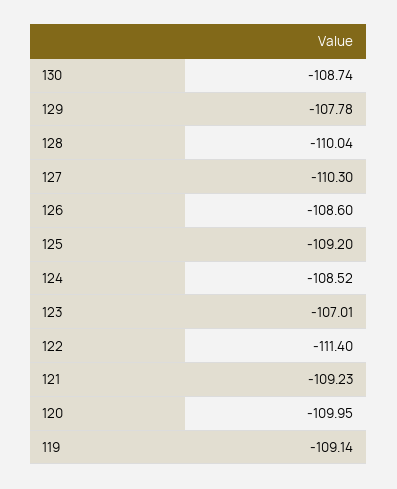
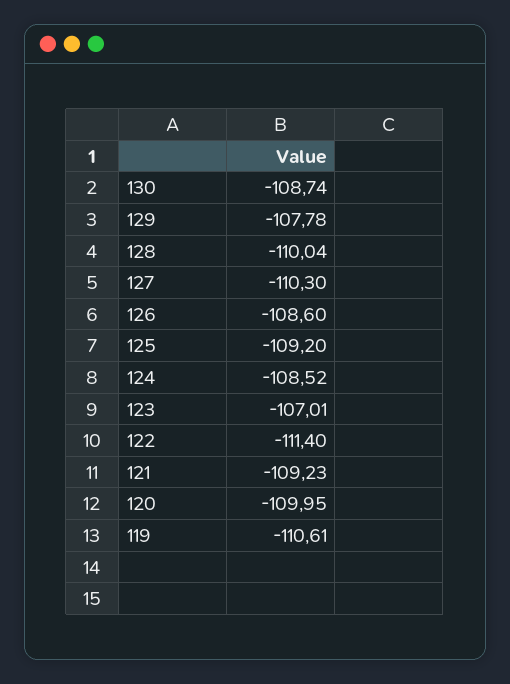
  {
    "130": -108.74,
    "129": -107.78,
    "128": -110.04,
    "127": -110.3,
    "126": -108.6,
    "125": -109.2,
    "124": -108.52,
    "123": -107.01,
    "122": -111.4,
    "121": -109.23,
    "120": -109.95,
-   "119": -109.14
+   "119": -110.61
  }

